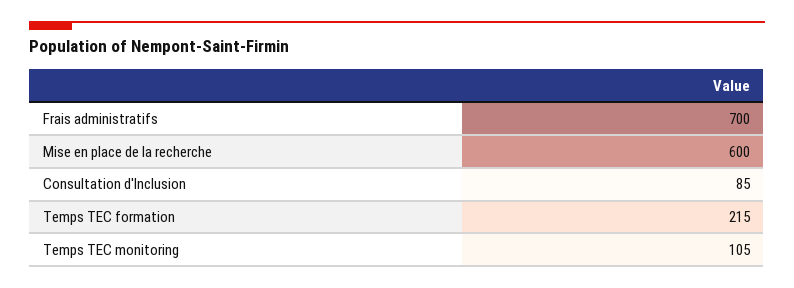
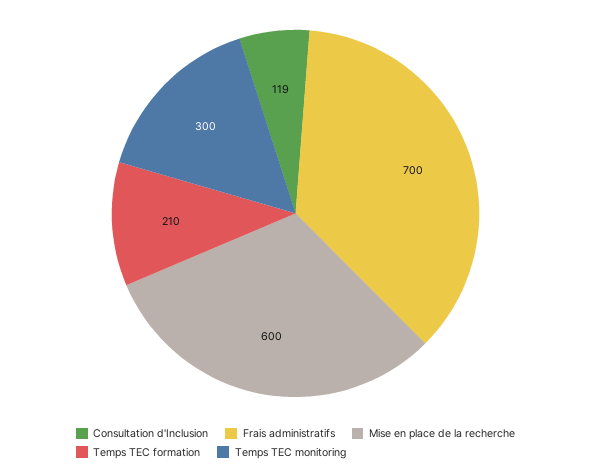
  {
    "Frais administratifs": 700,
    "Mise en place de la recherche": 600,
-   "Consultation d'Inclusion": 85,
+   "Consultation d'Inclusion": 119,
-   "Temps TEC formation": 215,
+   "Temps TEC formation": 210,
-   "Temps TEC monitoring": 105
+   "Temps TEC monitoring": 300
  }

